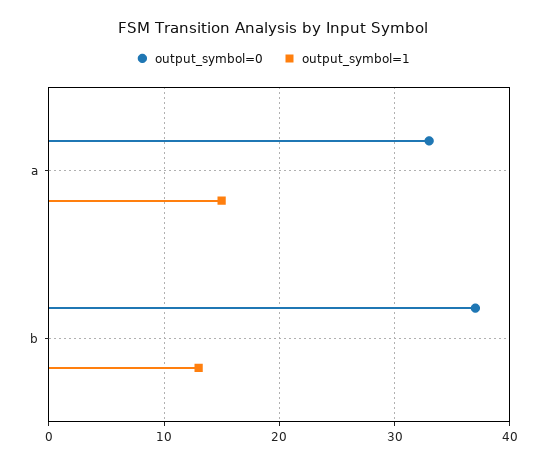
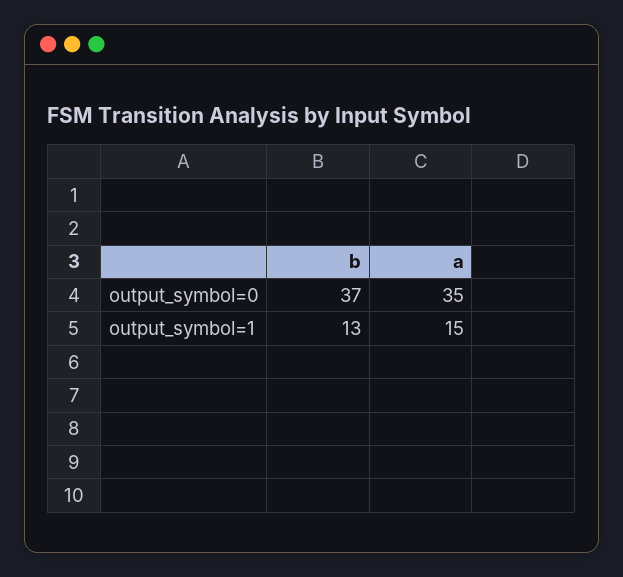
  {
    "output_symbol=0": {
-     "a": 33,
+     "a": 35,
      "b": 37
    },
    "output_symbol=1": {
      "a": 15,
      "b": 13
    }
  }

